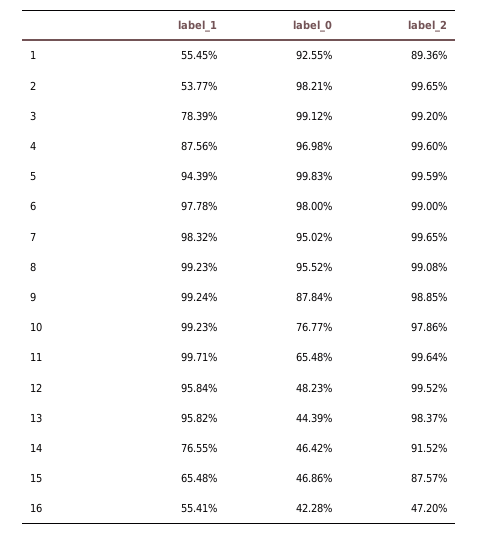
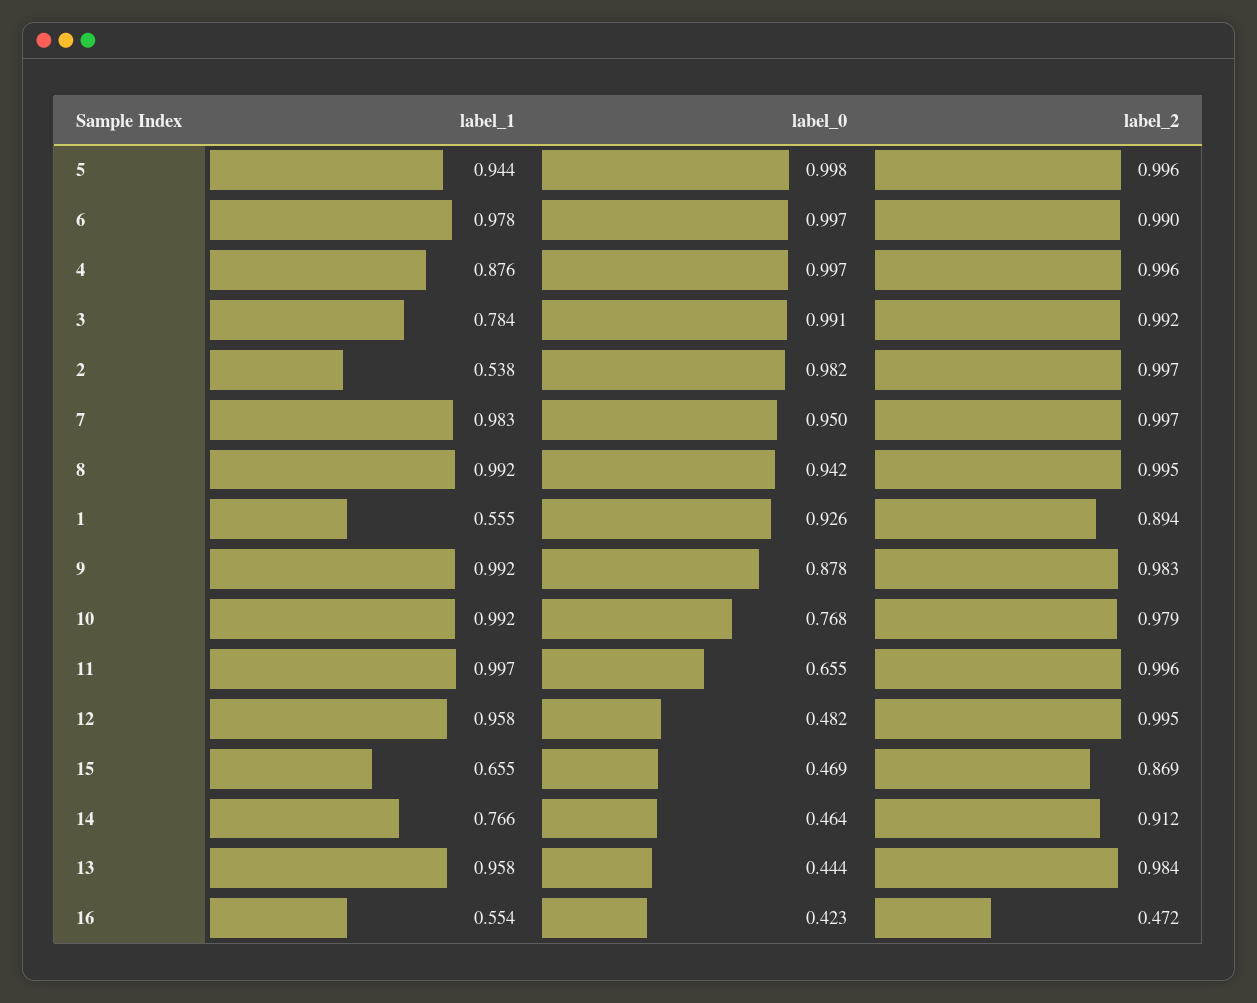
  {
    "label_1": {
      "1": 0.5545,
      "2": 0.5377,
      "3": 0.7839,
      "4": 0.8756,
      "5": 0.9439,
      "6": 0.9778,
      "7": 0.9832,
      "8": 0.9923,
      "9": 0.9924,
      "10": 0.9923,
      "11": 0.9971,
      "12": 0.9584,
      "13": 0.9582,
      "14": 0.7655,
      "15": 0.6548,
      "16": 0.5541
    },
    "label_0": {
      "1": 0.9255,
      "2": 0.9821,
      "3": 0.9912,
-     "4": 0.9698,
+     "4": 0.997,
      "5": 0.9983,
-     "6": 0.98,
+     "6": 0.997,
      "7": 0.9502,
-     "8": 0.9552,
+     "8": 0.942,
      "9": 0.8784,
      "10": 0.7677,
      "11": 0.6548,
      "12": 0.4823,
      "13": 0.4439,
      "14": 0.4642,
      "15": 0.4686,
      "16": 0.4228
    },
    "label_2": {
      "1": 0.8936,
      "2": 0.9965,
      "3": 0.992,
      "4": 0.996,
      "5": 0.9959,
      "6": 0.99,
      "7": 0.9965,
-     "8": 0.9908,
+     "8": 0.995,
-     "9": 0.9885,
+     "9": 0.983,
      "10": 0.9786,
      "11": 0.9964,
      "12": 0.9952,
      "13": 0.9837,
-     "14": 0.9152,
+     "14": 0.912,
-     "15": 0.8757,
+     "15": 0.869,
      "16": 0.472
    }
  }

